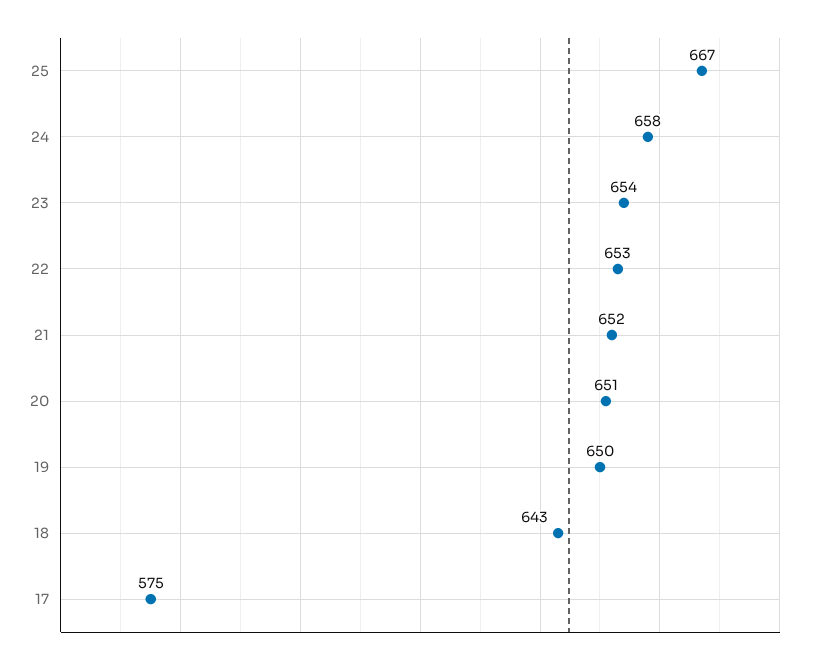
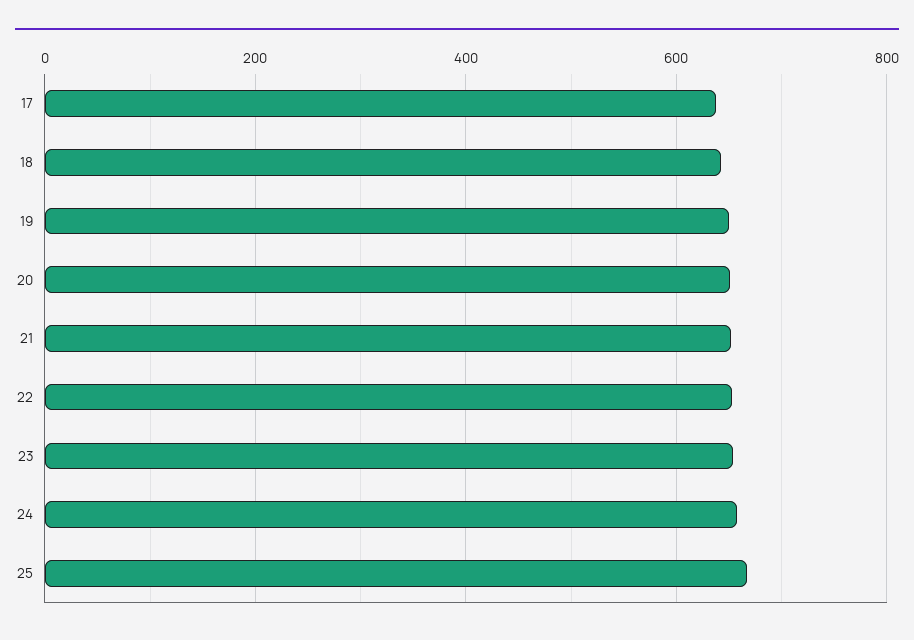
  {
    "25": 667,
    "24": 658,
    "23": 654,
    "22": 653,
    "21": 652,
    "20": 651,
    "19": 650,
    "18": 643,
-   "17": 575
+   "17": 640
  }

